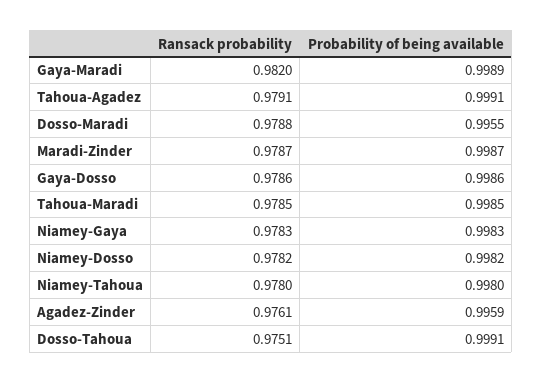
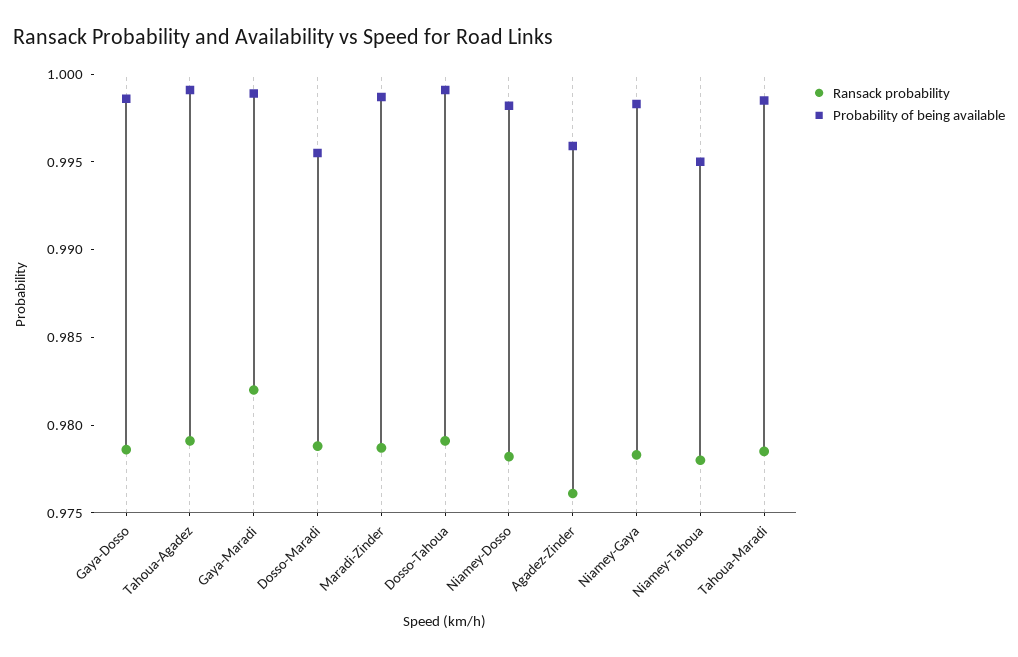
  {
    "Ransack probability": {
      "Gaya-Maradi": 0.982,
      "Tahoua-Agadez": 0.9791,
      "Dosso-Maradi": 0.9788,
      "Maradi-Zinder": 0.9787,
      "Gaya-Dosso": 0.9786,
      "Tahoua-Maradi": 0.9785,
      "Niamey-Gaya": 0.9783,
      "Niamey-Dosso": 0.9782,
      "Niamey-Tahoua": 0.978,
      "Agadez-Zinder": 0.9761,
-     "Dosso-Tahoua": 0.9751
+     "Dosso-Tahoua": 0.979
    },
    "Probability of being available": {
      "Gaya-Maradi": 0.9989,
      "Tahoua-Agadez": 0.9991,
      "Dosso-Maradi": 0.9955,
      "Maradi-Zinder": 0.9987,
      "Gaya-Dosso": 0.9986,
      "Tahoua-Maradi": 0.9985,
      "Niamey-Gaya": 0.9983,
      "Niamey-Dosso": 0.9982,
-     "Niamey-Tahoua": 0.998,
+     "Niamey-Tahoua": 0.995,
      "Agadez-Zinder": 0.9959,
      "Dosso-Tahoua": 0.9991
    }
  }

